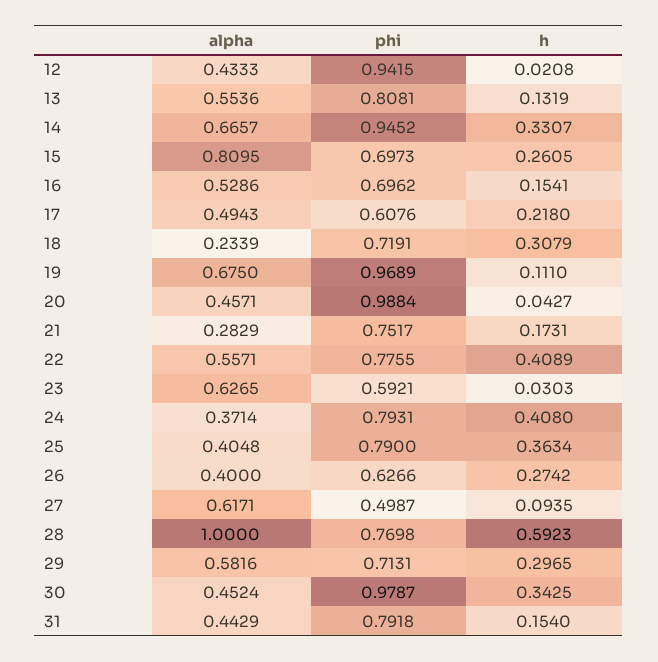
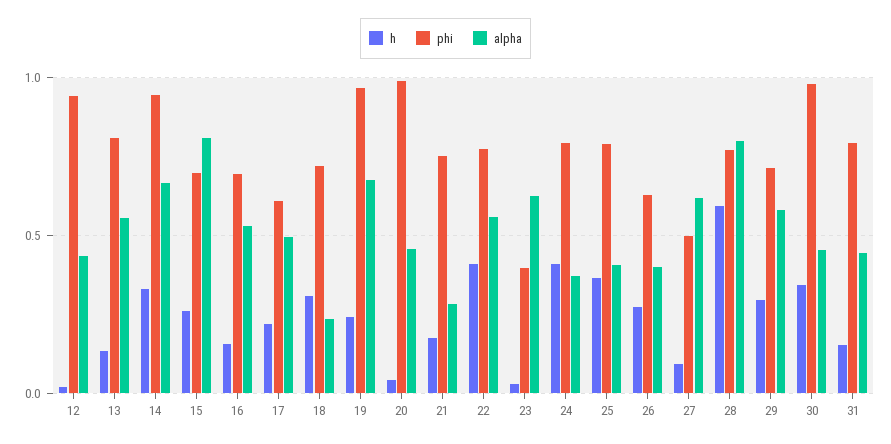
  {
    "alpha": {
      "12": 0.4333,
      "13": 0.5536,
      "14": 0.6657,
      "15": 0.8095,
      "16": 0.5286,
      "17": 0.4943,
      "18": 0.2339,
      "19": 0.675,
      "20": 0.4571,
      "21": 0.2829,
      "22": 0.5571,
      "23": 0.6265,
      "24": 0.3714,
      "25": 0.4048,
      "26": 0.4,
      "27": 0.6171,
-     "28": 1,
+     "28": 0.8,
      "29": 0.5816,
      "30": 0.4524,
      "31": 0.4429
    },
    "phi": {
      "12": 0.9415,
      "13": 0.8081,
      "14": 0.9452,
      "15": 0.6973,
      "16": 0.6962,
      "17": 0.6076,
      "18": 0.7191,
      "19": 0.9689,
      "20": 0.9884,
      "21": 0.7517,
      "22": 0.7755,
-     "23": 0.5921,
+     "23": 0.4,
      "24": 0.7931,
      "25": 0.79,
      "26": 0.6266,
      "27": 0.4987,
      "28": 0.7698,
      "29": 0.7131,
      "30": 0.9787,
      "31": 0.7918
    },
    "h": {
      "12": 0.0208,
      "13": 0.1319,
      "14": 0.3307,
      "15": 0.2605,
      "16": 0.1541,
      "17": 0.218,
      "18": 0.3079,
-     "19": 0.111,
+     "19": 0.25,
      "20": 0.0427,
      "21": 0.1731,
      "22": 0.4089,
      "23": 0.0303,
      "24": 0.408,
      "25": 0.3634,
      "26": 0.2742,
      "27": 0.0935,
      "28": 0.5923,
      "29": 0.2965,
      "30": 0.3425,
      "31": 0.154
    }
  }

